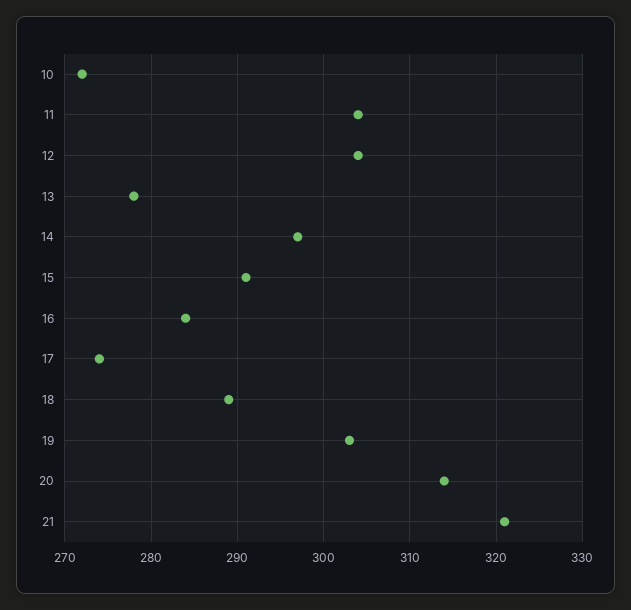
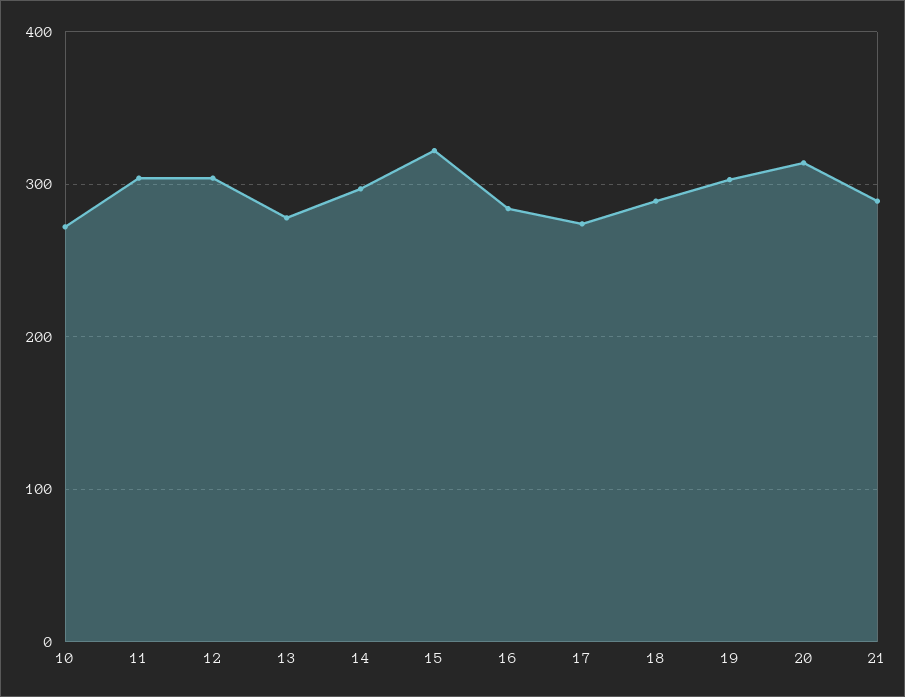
  {
    "10": 272,
    "11": 304,
    "12": 304,
    "13": 278,
    "14": 297,
-   "15": 291,
+   "15": 320,
    "16": 284,
    "17": 274,
    "18": 289,
    "19": 303,
    "20": 314,
-   "21": 321
+   "21": 290
  }

